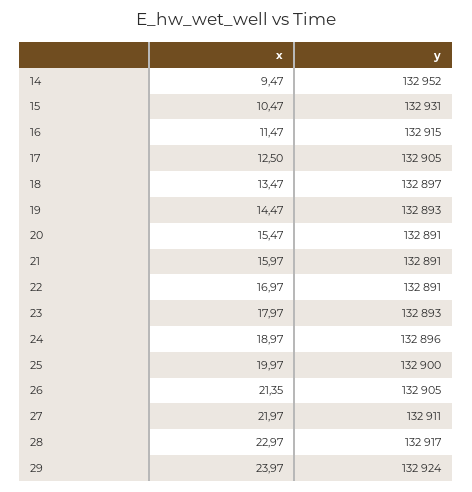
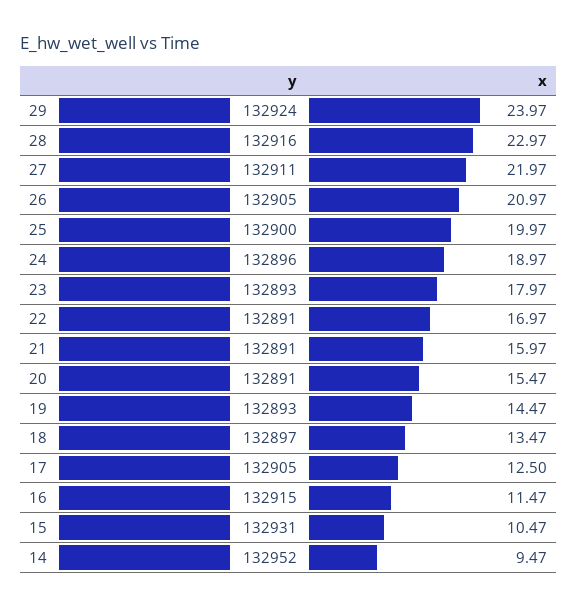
  {
    "x": {
      "14": 9.47,
      "15": 10.47,
      "16": 11.47,
      "17": 12.5,
      "18": 13.47,
      "19": 14.47,
      "20": 15.47,
      "21": 15.97,
      "22": 16.97,
      "23": 17.97,
      "24": 18.97,
      "25": 19.97,
-     "26": 21.35,
+     "26": 20.97,
      "27": 21.97,
      "28": 22.97,
      "29": 23.97
    },
    "y": {
      "14": 132952,
      "15": 132931,
      "16": 132915,
      "17": 132905,
      "18": 132897,
      "19": 132893,
      "20": 132891,
      "21": 132891,
      "22": 132891,
      "23": 132893,
      "24": 132896,
      "25": 132900,
      "26": 132905,
      "27": 132911,
-     "28": 132917,
+     "28": 132916,
      "29": 132924
    }
  }

